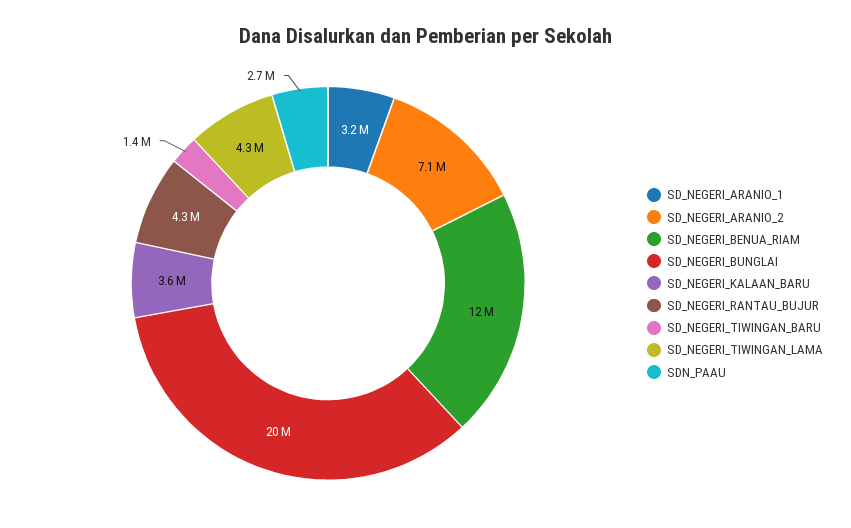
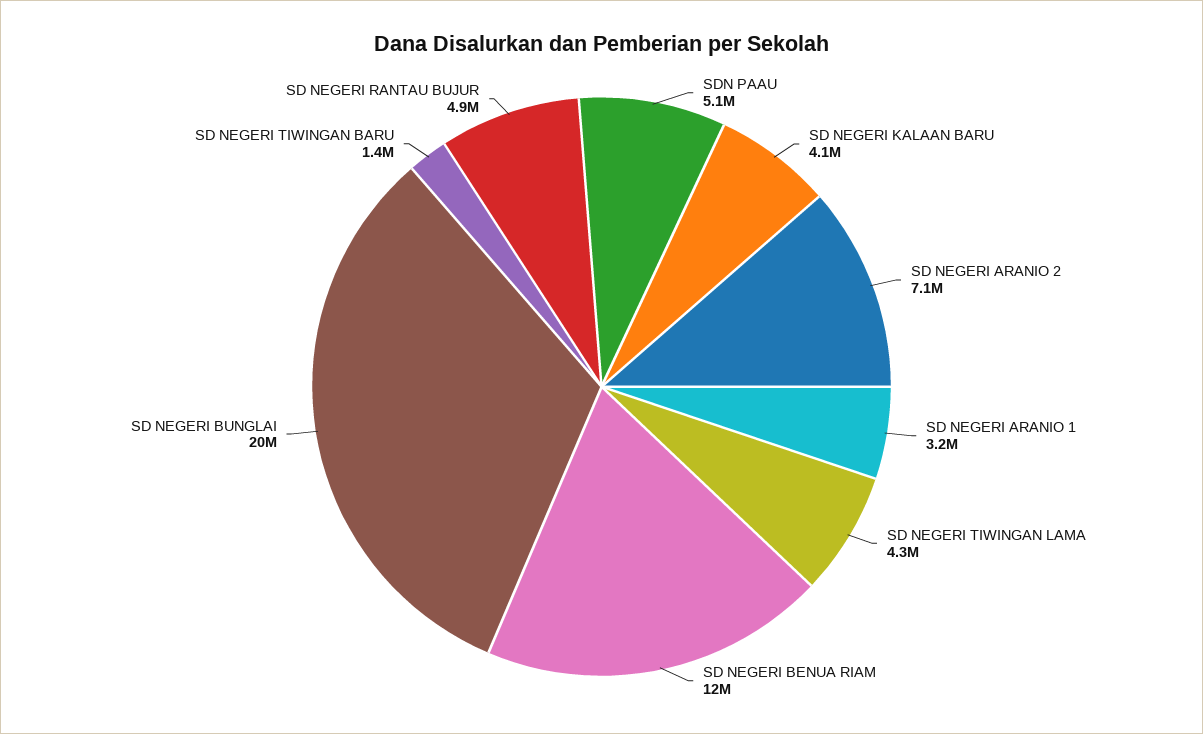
  {
    "SD_NEGERI_ARANIO_1": 3200000,
    "SD_NEGERI_ARANIO_2": 7100000,
    "SD_NEGERI_BENUA_RIAM": 12000000,
    "SD_NEGERI_BUNGLAI": 20000000,
-   "SD_NEGERI_KALAAN_BARU": 3600000,
+   "SD_NEGERI_KALAAN_BARU": 4100000,
-   "SD_NEGERI_RANTAU_BUJUR": 4300000,
+   "SD_NEGERI_RANTAU_BUJUR": 4900000,
    "SD_NEGERI_TIWINGAN_BARU": 1400000,
    "SD_NEGERI_TIWINGAN_LAMA": 4300000,
-   "SDN_PAAU": 2700000
+   "SDN_PAAU": 5100000
  }

